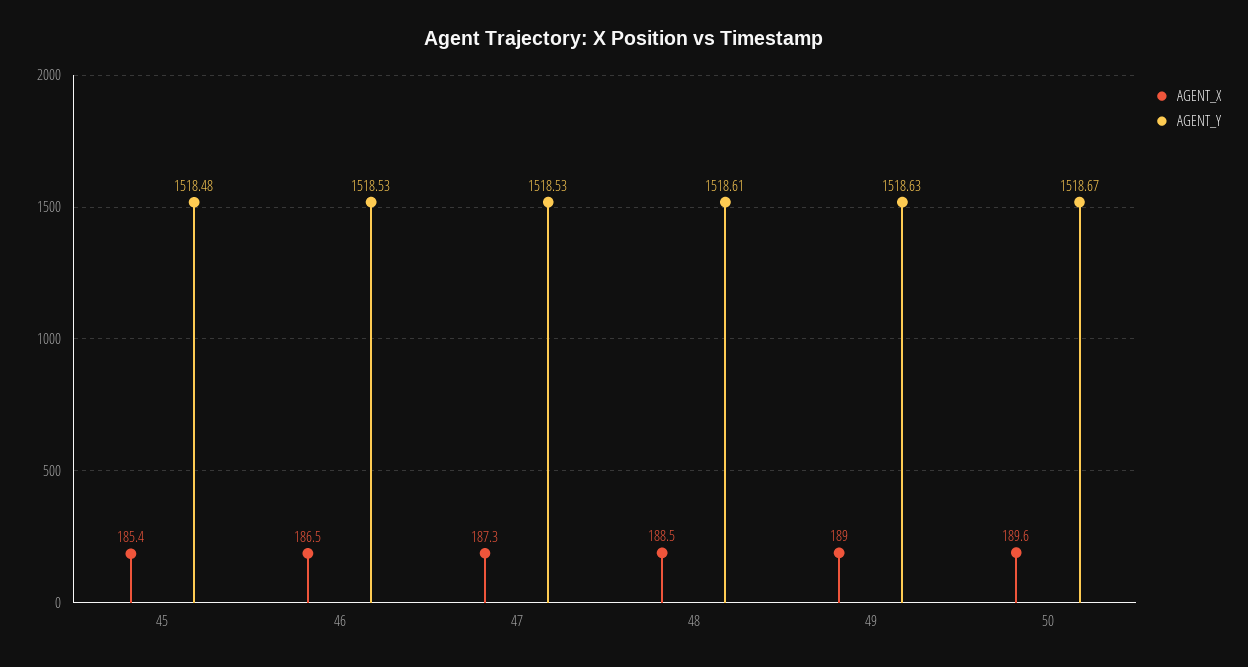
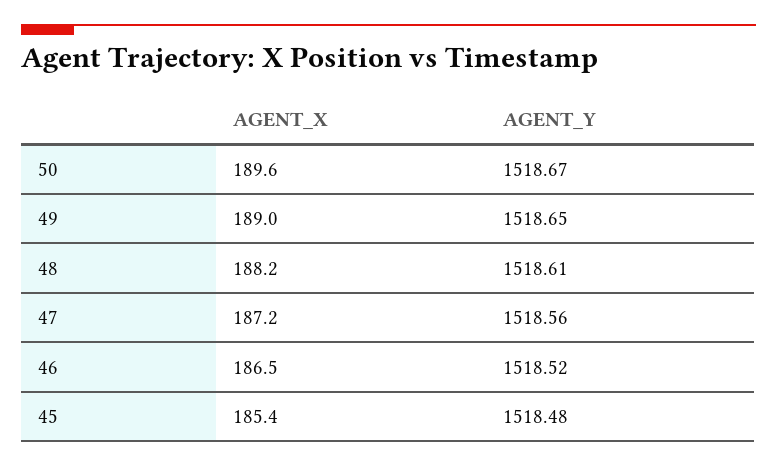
  {
    "AGENT_X": {
      "45": 185.4,
      "46": 186.5,
-     "47": 187.3,
+     "47": 187.2,
-     "48": 188.5,
+     "48": 188.2,
      "49": 189,
      "50": 189.6
    },
    "AGENT_Y": {
      "45": 1518.48,
-     "46": 1518.53,
+     "46": 1518.52,
-     "47": 1518.53,
+     "47": 1518.56,
      "48": 1518.61,
-     "49": 1518.63,
+     "49": 1518.65,
      "50": 1518.67
    }
  }

